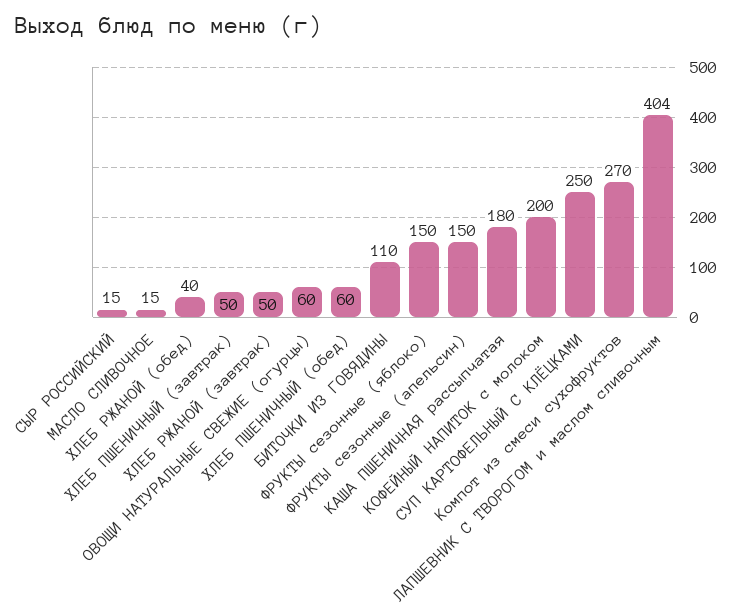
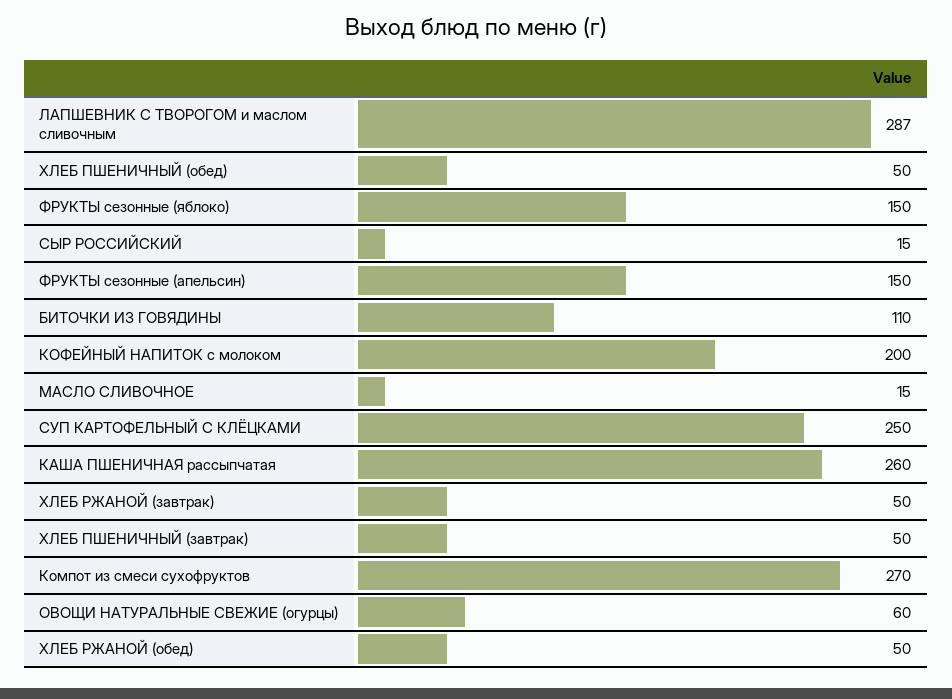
  {
    "СЫР РОССИЙСКИЙ": 15,
    "МАСЛО СЛИВОЧНОЕ": 15,
-   "ХЛЕБ РЖАНОЙ (обед)": 40,
+   "ХЛЕБ РЖАНОЙ (обед)": 50,
    "ХЛЕБ ПШЕНИЧНЫЙ (завтрак)": 50,
    "ХЛЕБ РЖАНОЙ (завтрак)": 50,
    "ОВОЩИ НАТУРАЛЬНЫЕ СВЕЖИЕ (огурцы)": 60,
-   "ХЛЕБ ПШЕНИЧНЫЙ (обед)": 60,
+   "ХЛЕБ ПШЕНИЧНЫЙ (обед)": 50,
    "БИТОЧКИ ИЗ ГОВЯДИНЫ": 110,
    "ФРУКТЫ сезонные (яблоко)": 150,
    "ФРУКТЫ сезонные (апельсин)": 150,
-   "КАША ПШЕНИЧНАЯ рассыпчатая": 180,
+   "КАША ПШЕНИЧНАЯ рассыпчатая": 260,
    "КОФЕЙНЫЙ НАПИТОК с молоком": 200,
    "СУП КАРТОФЕЛЬНЫЙ С КЛЁЦКАМИ": 250,
    "Компот из смеси сухофруктов": 270,
-   "ЛАПШЕВНИК С ТВОРОГОМ и маслом сливочным": 404
+   "ЛАПШЕВНИК С ТВОРОГОМ и маслом сливочным": 287
  }

